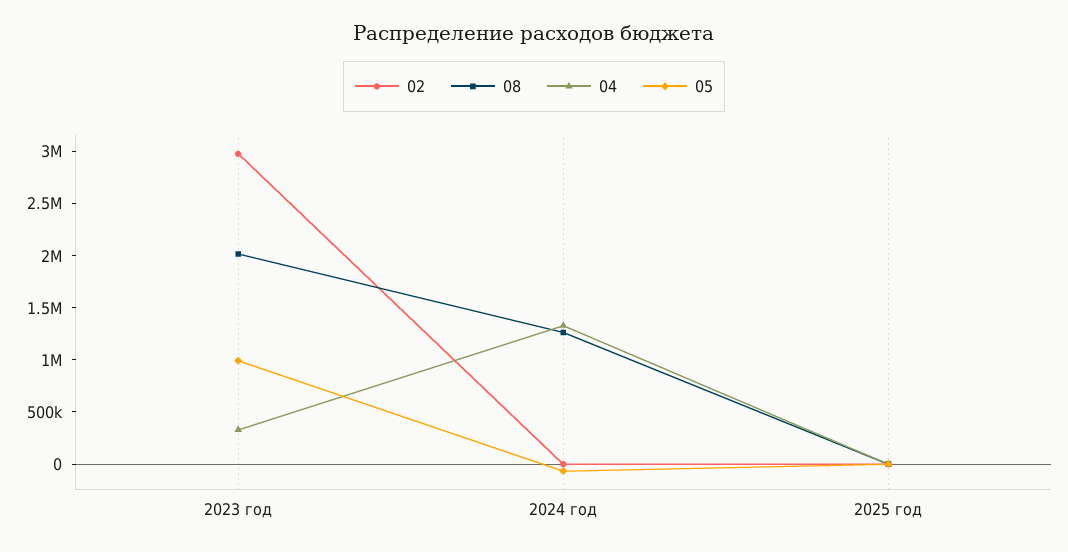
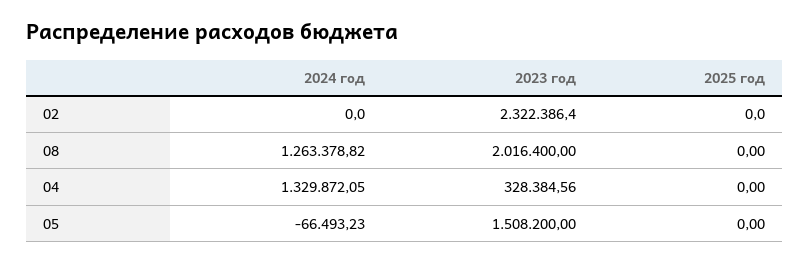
  {
    "02": {
-     "2023 год": 3000000,
+     "2023 год": 2322386.4,
      "2024 год": 0,
      "2025 год": 0
    },
    "08": {
      "2023 год": 2016400,
      "2024 год": 1263378.82,
      "2025 год": 0
    },
    "04": {
      "2023 год": 328384.56,
      "2024 год": 1329872.05,
      "2025 год": 0
    },
    "05": {
-     "2023 год": 1000000,
+     "2023 год": 1508200,
      "2024 год": -66493.23,
      "2025 год": 0
    }
  }

